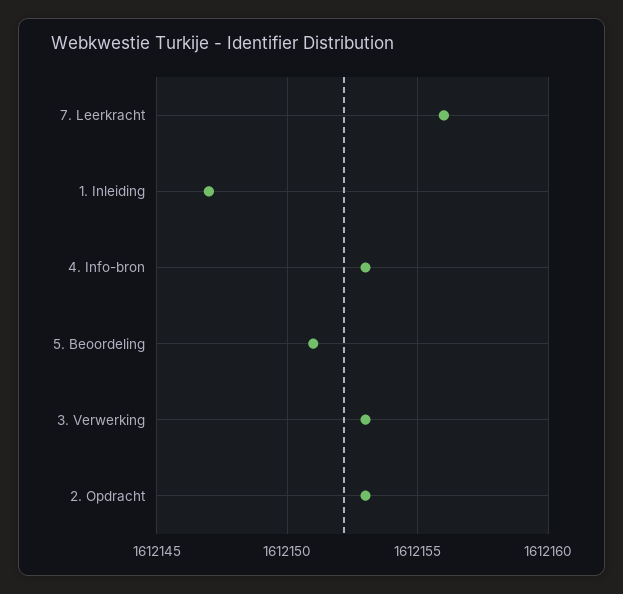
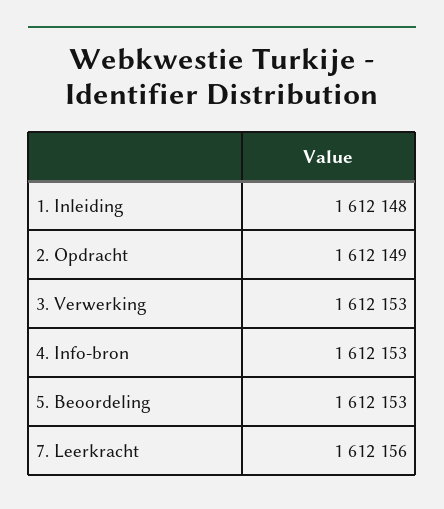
  {
    "7. Leerkracht": 1612156,
-   "1. Inleiding": 1612147,
+   "1. Inleiding": 1612148,
    "4. Info-bron": 1612153,
-   "5. Beoordeling": 1612151,
+   "5. Beoordeling": 1612153,
    "3. Verwerking": 1612153,
-   "2. Opdracht": 1612153
+   "2. Opdracht": 1612149
  }

